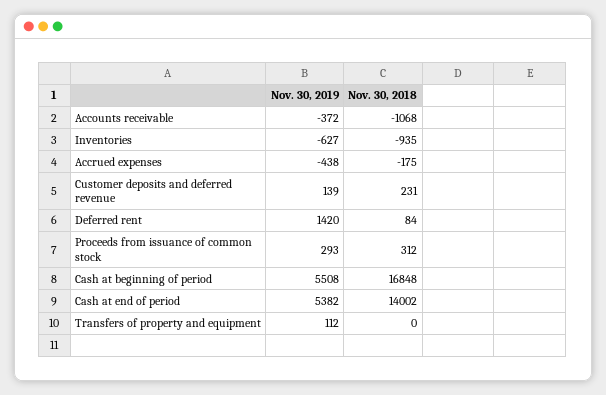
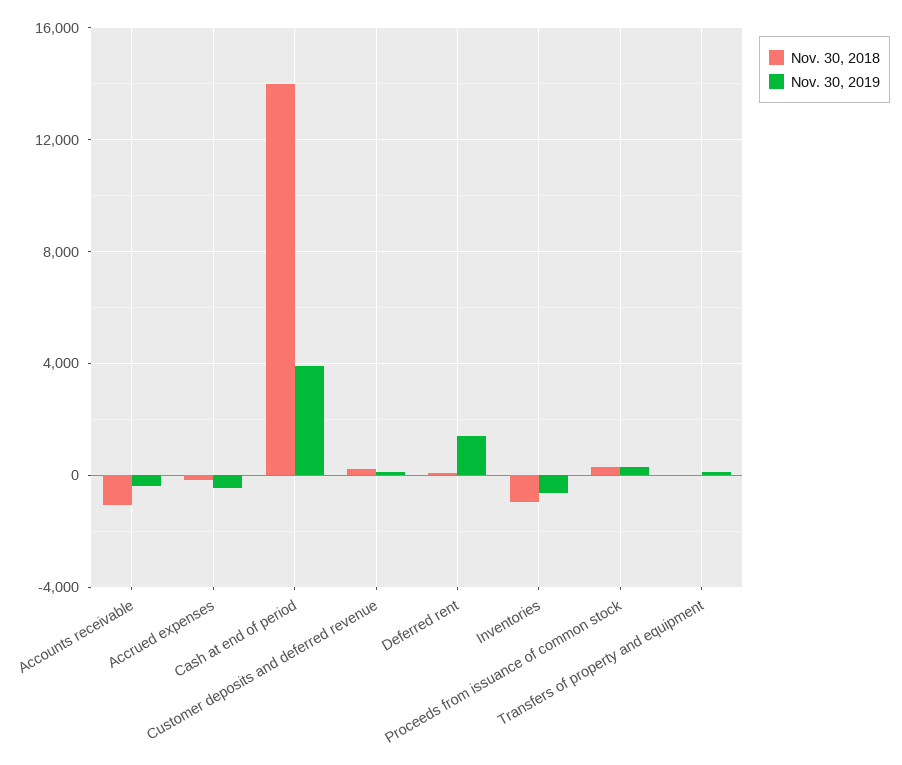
  {
    "Nov. 30, 2019": {
      "Accounts receivable": -372,
      "Inventories": -627,
      "Accrued expenses": -438,
      "Customer deposits and deferred revenue": 139,
      "Deferred rent": 1420,
      "Proceeds from issuance of common stock": 293,
-     "Cash at beginning of period": 5508,
-     "Cash at end of period": 5382,
+     "Cash at end of period": 4000,
      "Transfers of property and equipment": 112
    },
    "Nov. 30, 2018": {
      "Accounts receivable": -1068,
      "Inventories": -935,
      "Accrued expenses": -175,
      "Customer deposits and deferred revenue": 231,
      "Deferred rent": 84,
      "Proceeds from issuance of common stock": 312,
-     "Cash at beginning of period": 16848,
      "Cash at end of period": 14002,
      "Transfers of property and equipment": 0
    }
  }

